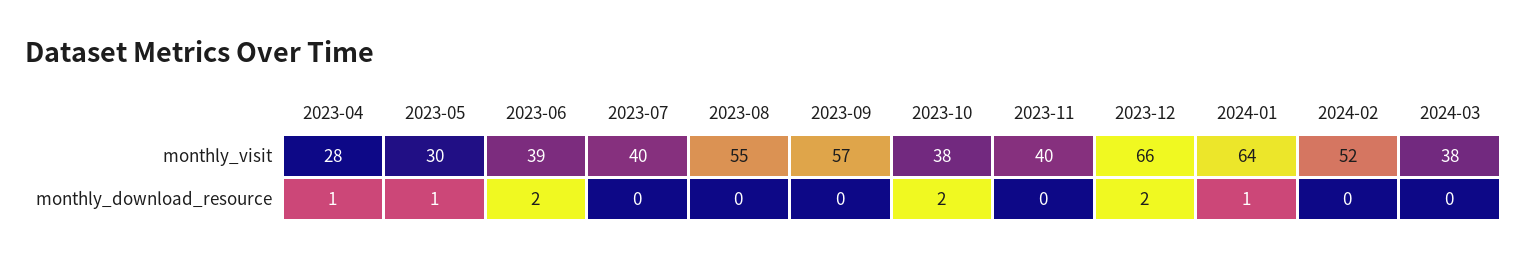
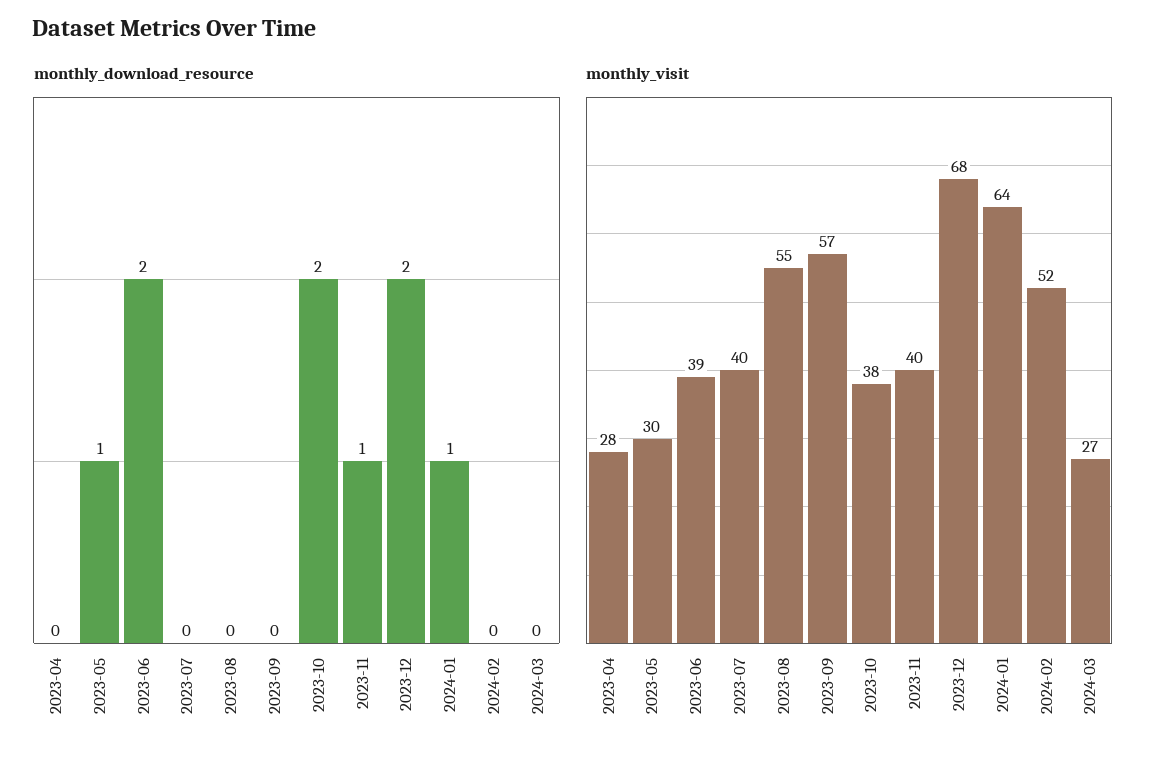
  {
    "monthly_visit": {
      "2023-04": 28,
      "2023-05": 30,
      "2023-06": 39,
      "2023-07": 40,
      "2023-08": 55,
      "2023-09": 57,
      "2023-10": 38,
      "2023-11": 40,
-     "2023-12": 66,
+     "2023-12": 68,
      "2024-01": 64,
      "2024-02": 52,
-     "2024-03": 38
+     "2024-03": 27
    },
    "monthly_download_resource": {
-     "2023-04": 1,
+     "2023-04": 0,
      "2023-05": 1,
      "2023-06": 2,
      "2023-07": 0,
      "2023-08": 0,
      "2023-09": 0,
      "2023-10": 2,
-     "2023-11": 0,
+     "2023-11": 1,
      "2023-12": 2,
      "2024-01": 1,
      "2024-02": 0,
      "2024-03": 0
    }
  }

